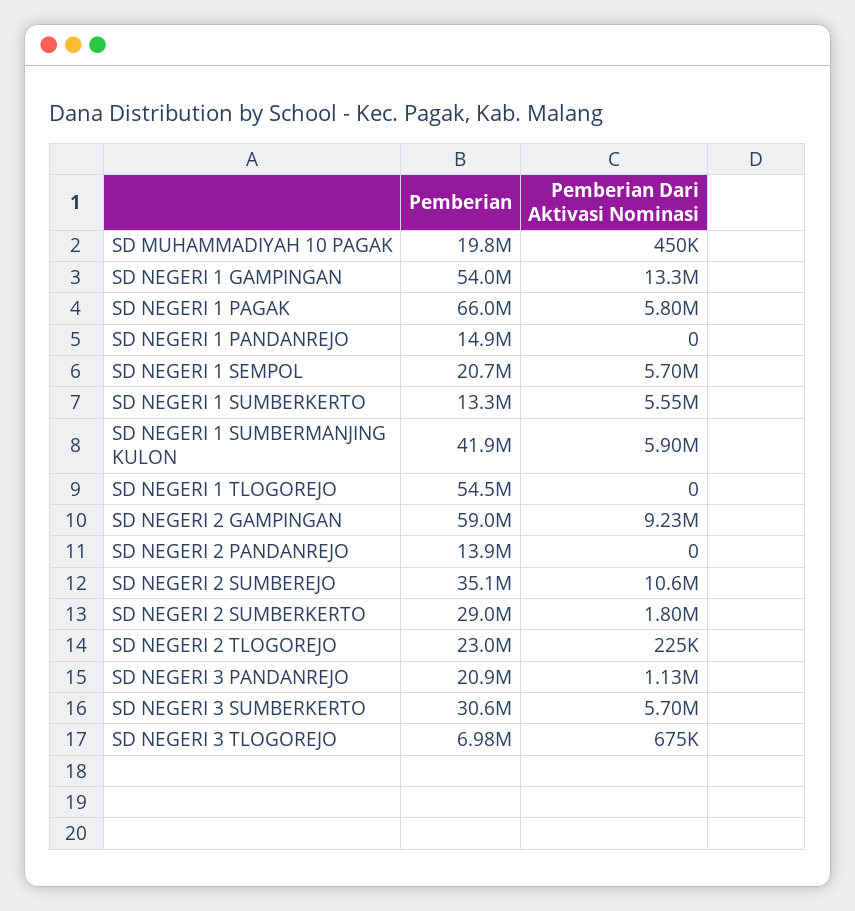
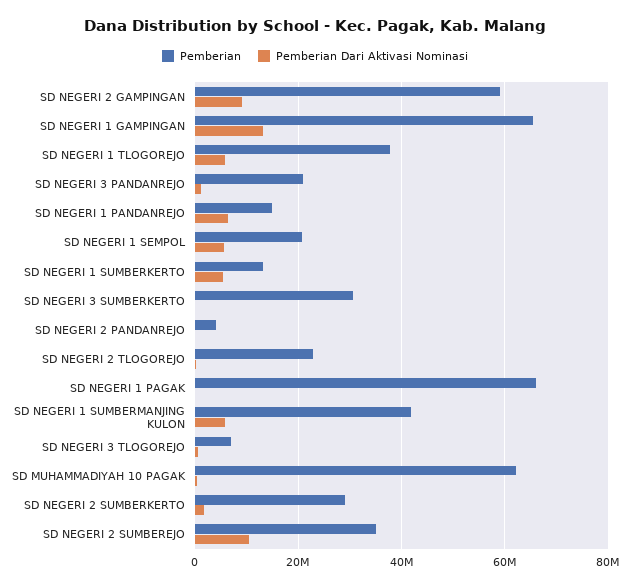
  {
    "Pemberian": {
-     "SD MUHAMMADIYAH 10 PAGAK": 19800000,
+     "SD MUHAMMADIYAH 10 PAGAK": 62000000,
-     "SD NEGERI 1 GAMPINGAN": 54000000,
+     "SD NEGERI 1 GAMPINGAN": 66000000,
      "SD NEGERI 1 PAGAK": 66000000,
      "SD NEGERI 1 PANDANREJO": 14900000,
      "SD NEGERI 1 SEMPOL": 20700000,
      "SD NEGERI 1 SUMBERKERTO": 13300000,
      "SD NEGERI 1 SUMBERMANJING KULON": 41900000,
-     "SD NEGERI 1 TLOGOREJO": 54500000,
+     "SD NEGERI 1 TLOGOREJO": 38000000,
      "SD NEGERI 2 GAMPINGAN": 59000000,
-     "SD NEGERI 2 PANDANREJO": 13900000,
+     "SD NEGERI 2 PANDANREJO": 4000000,
      "SD NEGERI 2 SUMBEREJO": 35100000,
      "SD NEGERI 2 SUMBERKERTO": 29000000,
      "SD NEGERI 2 TLOGOREJO": 23000000,
      "SD NEGERI 3 PANDANREJO": 20900000,
      "SD NEGERI 3 SUMBERKERTO": 30600000,
      "SD NEGERI 3 TLOGOREJO": 6980000
    },
    "Pemberian Dari Aktivasi Nominasi": {
      "SD MUHAMMADIYAH 10 PAGAK": 450000,
      "SD NEGERI 1 GAMPINGAN": 13300000,
-     "SD NEGERI 1 PAGAK": 5800000,
+     "SD NEGERI 1 PAGAK": 0,
-     "SD NEGERI 1 PANDANREJO": 0,
+     "SD NEGERI 1 PANDANREJO": 6000000,
      "SD NEGERI 1 SEMPOL": 5700000,
      "SD NEGERI 1 SUMBERKERTO": 5550000,
      "SD NEGERI 1 SUMBERMANJING KULON": 5900000,
-     "SD NEGERI 1 TLOGOREJO": 0,
+     "SD NEGERI 1 TLOGOREJO": 6000000,
      "SD NEGERI 2 GAMPINGAN": 9230000,
      "SD NEGERI 2 PANDANREJO": 0,
      "SD NEGERI 2 SUMBEREJO": 10600000,
      "SD NEGERI 2 SUMBERKERTO": 1800000,
      "SD NEGERI 2 TLOGOREJO": 225000,
      "SD NEGERI 3 PANDANREJO": 1130000,
-     "SD NEGERI 3 SUMBERKERTO": 5700000,
+     "SD NEGERI 3 SUMBERKERTO": 0,
      "SD NEGERI 3 TLOGOREJO": 675000
    }
  }

